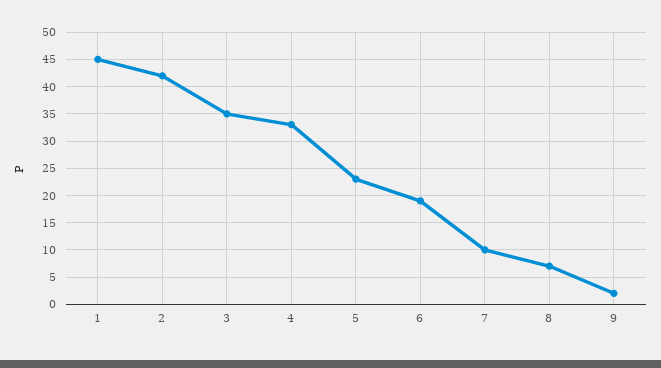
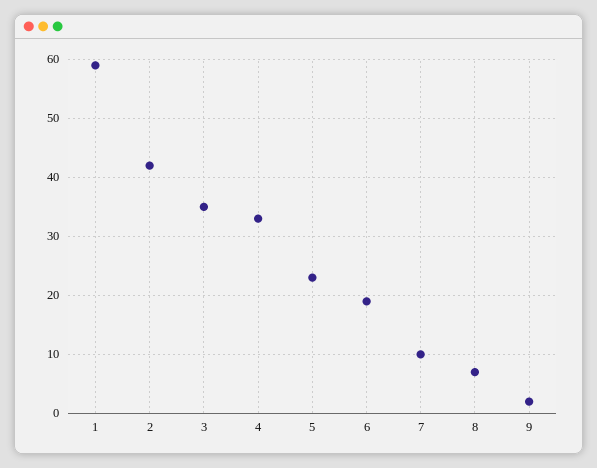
  {
-   "1": 45,
+   "1": 60,
    "2": 40,
    "3": 35,
    "4": 35,
    "5": 25,
    "6": 20,
    "7": 10,
    "8": 5,
    "9": 0
  }

